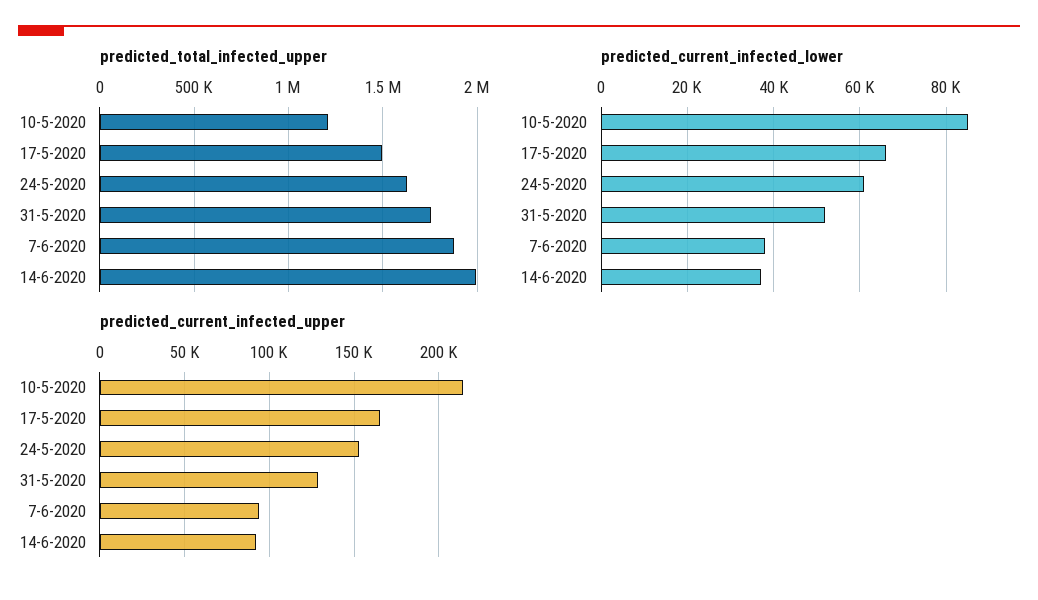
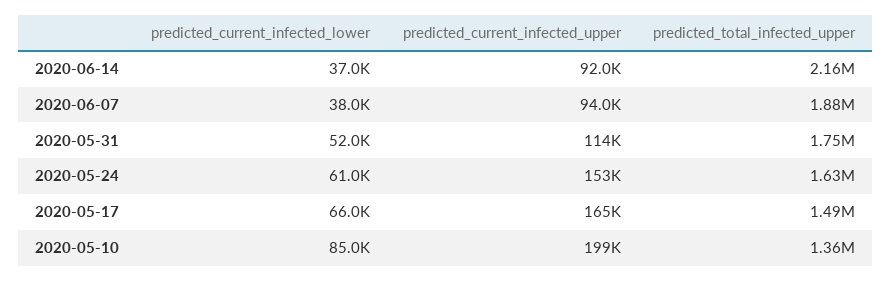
  {
    "predicted_total_infected_upper": {
-     "10-5-2020": 1200000,
+     "10-5-2020": 1360000,
      "17-5-2020": 1490000,
      "24-5-2020": 1630000,
      "31-5-2020": 1750000,
      "7-6-2020": 1880000,
-     "14-6-2020": 2000000
+     "14-6-2020": 2160000
    },
    "predicted_current_infected_lower": {
      "10-5-2020": 85000,
      "17-5-2020": 66000,
      "24-5-2020": 61000,
      "31-5-2020": 52000,
      "7-6-2020": 38000,
      "14-6-2020": 37000
    },
    "predicted_current_infected_upper": {
-     "10-5-2020": 215000,
+     "10-5-2020": 199000,
      "17-5-2020": 165000,
      "24-5-2020": 153000,
-     "31-5-2020": 130000,
+     "31-5-2020": 114000,
      "7-6-2020": 94000,
      "14-6-2020": 92000
    }
  }

